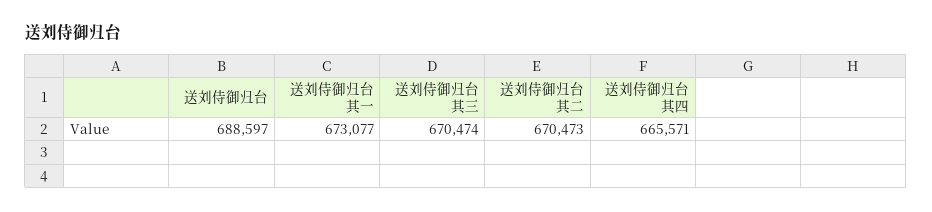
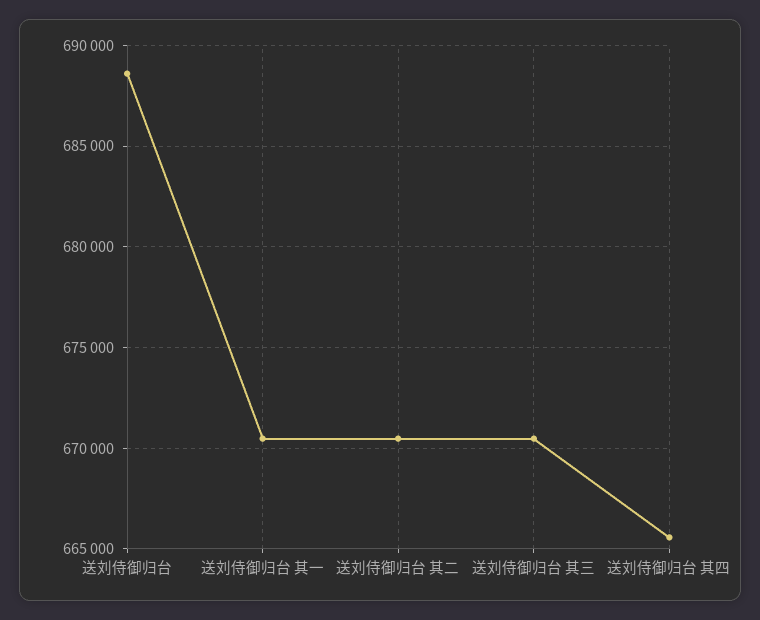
  {
    "送刘侍御归台": 688597,
-   "送刘侍御归台 其一": 673077,
+   "送刘侍御归台 其一": 670500,
    "送刘侍御归台 其三": 670474,
    "送刘侍御归台 其二": 670473,
    "送刘侍御归台 其四": 665571
  }

